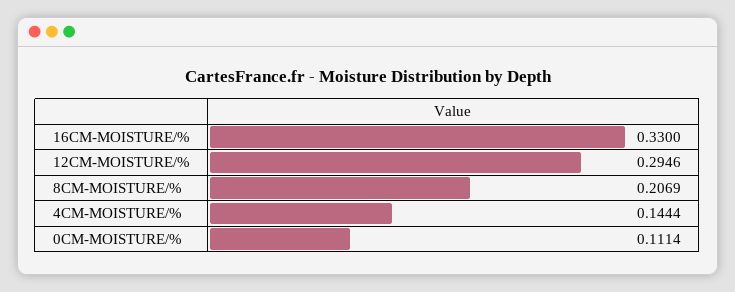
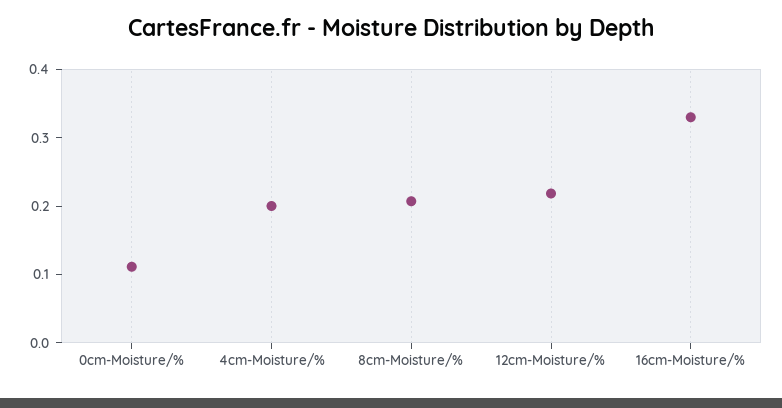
  {
    "16CM-MOISTURE/%": 0.33,
-   "12CM-MOISTURE/%": 0.2946,
+   "12CM-MOISTURE/%": 0.22,
    "8CM-MOISTURE/%": 0.2069,
-   "4CM-MOISTURE/%": 0.1444,
+   "4CM-MOISTURE/%": 0.2,
    "0CM-MOISTURE/%": 0.1114
  }

